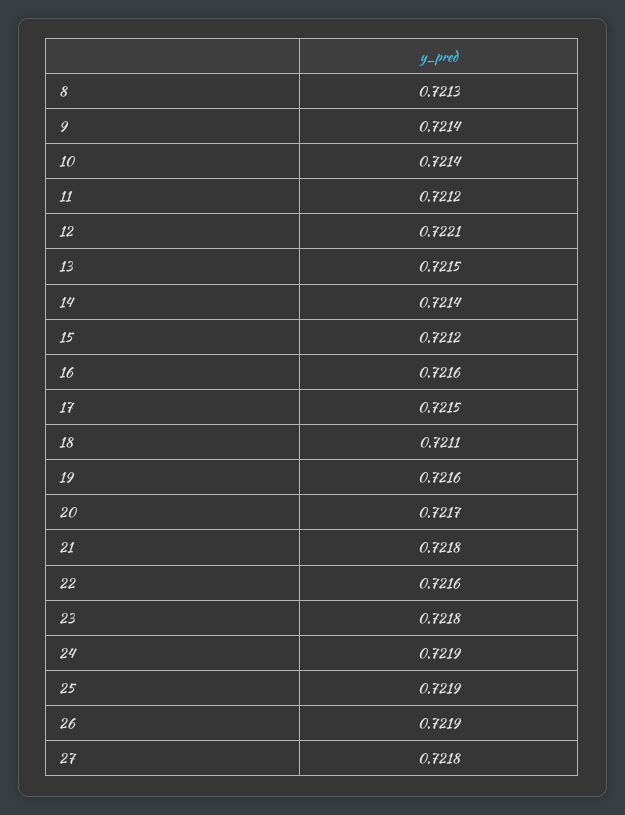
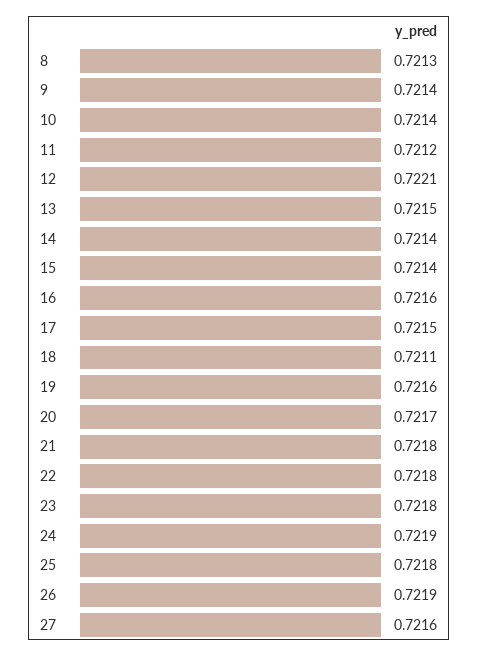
  {
    "8": 0.7213,
    "9": 0.7214,
    "10": 0.7214,
    "11": 0.7212,
    "12": 0.7221,
    "13": 0.7215,
    "14": 0.7214,
-   "15": 0.7212,
+   "15": 0.7214,
    "16": 0.7216,
    "17": 0.7215,
    "18": 0.7211,
    "19": 0.7216,
    "20": 0.7217,
    "21": 0.7218,
-   "22": 0.7216,
+   "22": 0.7218,
    "23": 0.7218,
    "24": 0.7219,
-   "25": 0.7219,
+   "25": 0.7218,
    "26": 0.7219,
-   "27": 0.7218
+   "27": 0.7216
  }

